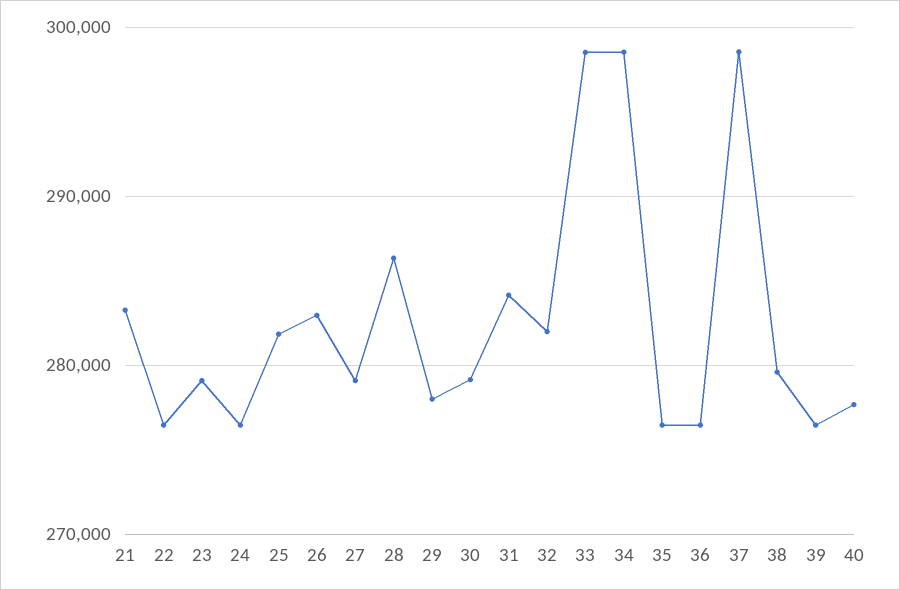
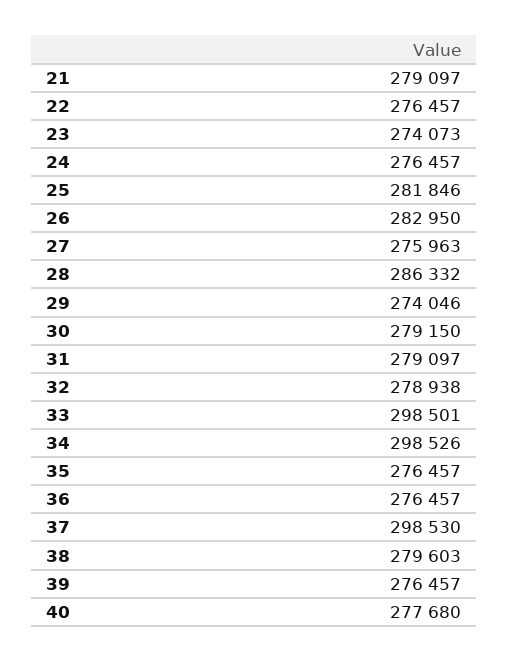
  {
-   "21": 283000,
+   "21": 279097,
    "22": 276457,
-   "23": 279000,
+   "23": 274073,
    "24": 276457,
    "25": 281846,
    "26": 282950,
-   "27": 279000,
+   "27": 275963,
    "28": 286332,
-   "29": 278000,
+   "29": 274046,
    "30": 279150,
-   "31": 284000,
+   "31": 279097,
-   "32": 282000,
+   "32": 278938,
    "33": 298501,
    "34": 298526,
    "35": 276457,
    "36": 276457,
    "37": 298530,
    "38": 279603,
    "39": 276457,
    "40": 277680
  }

